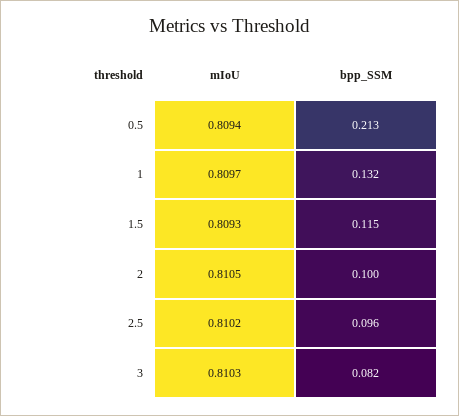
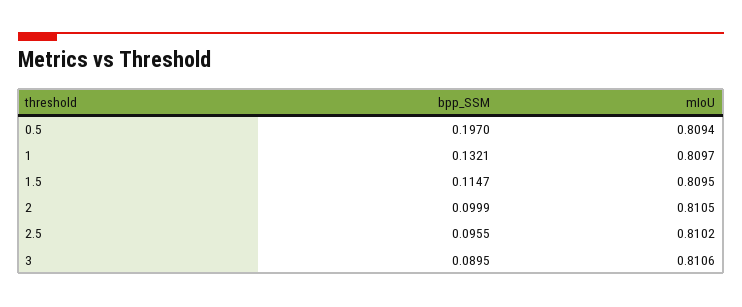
  {
    "mIoU": {
      "0.5": 0.8094,
      "1": 0.8097,
-     "1.5": 0.8093,
+     "1.5": 0.8095,
      "2": 0.8105,
      "2.5": 0.8102,
-     "3": 0.8103
+     "3": 0.8106
    },
    "bpp_SSM": {
-     "0.5": 0.213,
+     "0.5": 0.197,
      "1": 0.1321,
      "1.5": 0.1147,
      "2": 0.0999,
      "2.5": 0.0955,
-     "3": 0.082
+     "3": 0.0895
    }
  }

